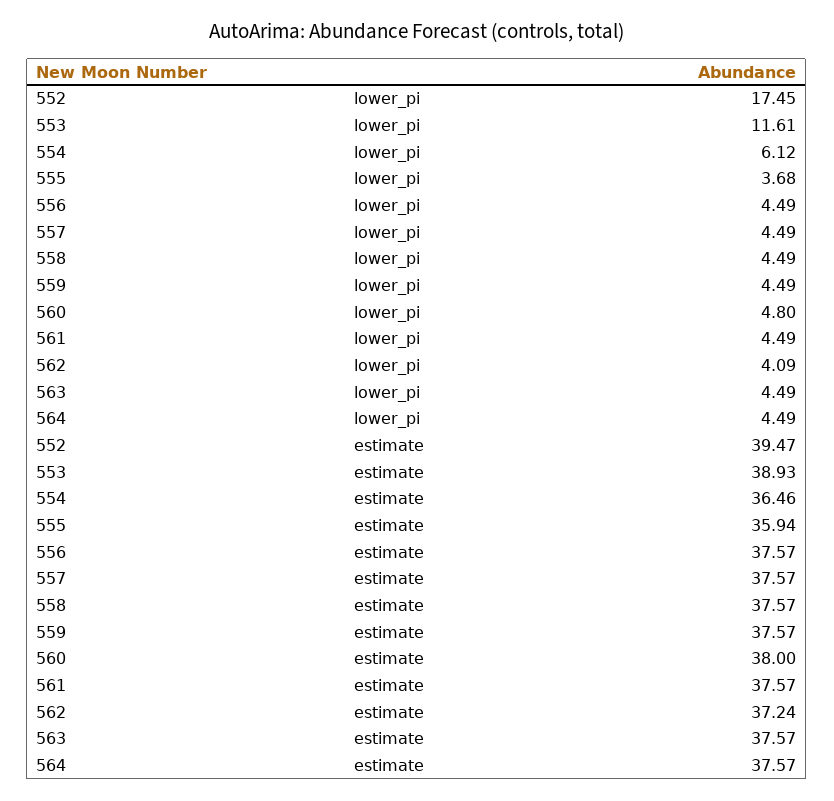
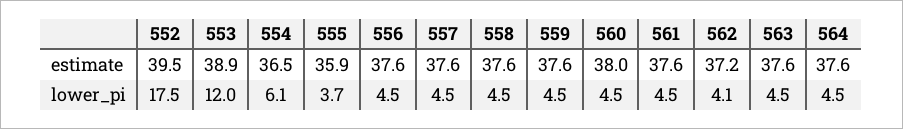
  {
    "552": {
      "lower_pi": 17.45,
      "estimate": 39.47
    },
    "553": {
-     "lower_pi": 11.61,
+     "lower_pi": 12,
      "estimate": 38.93
    },
    "554": {
      "lower_pi": 6.12,
      "estimate": 36.46
    },
    "555": {
      "lower_pi": 3.68,
      "estimate": 35.94
    },
    "556": {
      "lower_pi": 4.49,
      "estimate": 37.57
    },
    "557": {
      "lower_pi": 4.49,
      "estimate": 37.57
    },
    "558": {
      "lower_pi": 4.49,
      "estimate": 37.57
    },
    "559": {
      "lower_pi": 4.49,
      "estimate": 37.57
    },
    "560": {
-     "lower_pi": 4.8,
+     "lower_pi": 4.5,
      "estimate": 38
    },
    "561": {
      "lower_pi": 4.49,
      "estimate": 37.57
    },
    "562": {
      "lower_pi": 4.09,
      "estimate": 37.24
    },
    "563": {
      "lower_pi": 4.49,
      "estimate": 37.57
    },
    "564": {
      "lower_pi": 4.49,
      "estimate": 37.57
    }
  }

